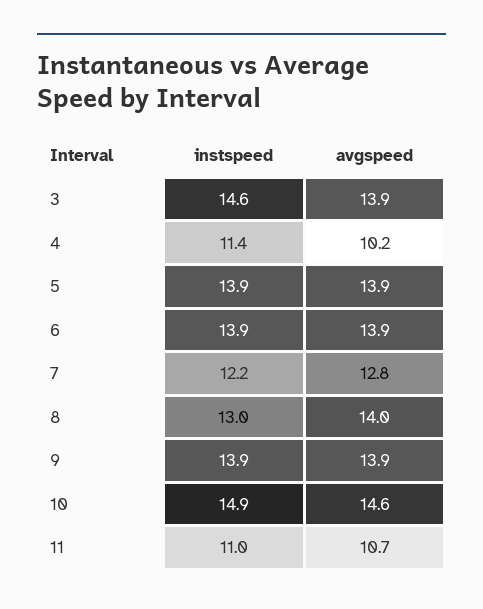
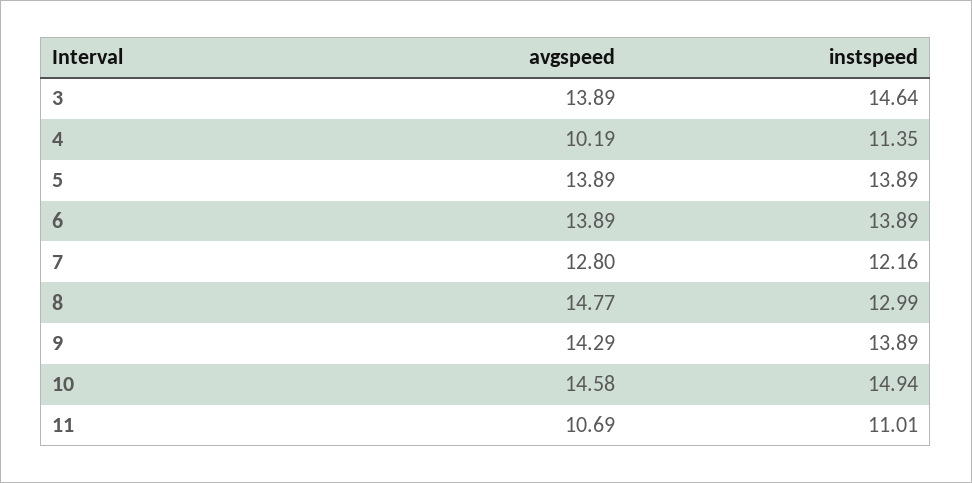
  {
    "instspeed": {
      "3": 14.64,
      "4": 11.35,
      "5": 13.89,
      "6": 13.89,
      "7": 12.16,
      "8": 12.99,
      "9": 13.89,
      "10": 14.94,
      "11": 11.01
    },
    "avgspeed": {
      "3": 13.89,
      "4": 10.19,
      "5": 13.89,
      "6": 13.89,
      "7": 12.8,
-     "8": 14,
+     "8": 14.77,
-     "9": 13.9,
+     "9": 14.29,
      "10": 14.58,
      "11": 10.69
    }
  }

